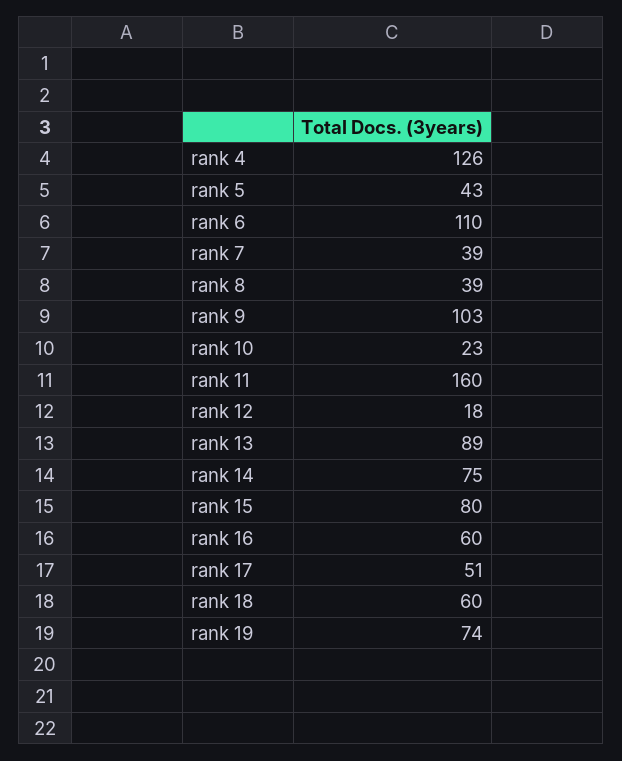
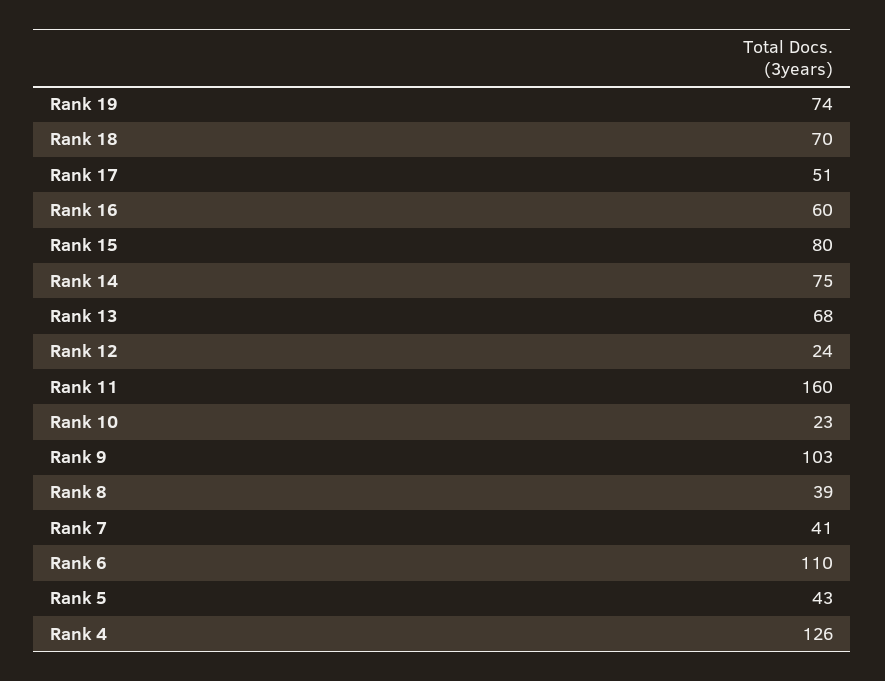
  {
    "rank 4": 126,
    "rank 5": 43,
    "rank 6": 110,
-   "rank 7": 39,
+   "rank 7": 41,
    "rank 8": 39,
    "rank 9": 103,
    "rank 10": 23,
    "rank 11": 160,
-   "rank 12": 18,
+   "rank 12": 24,
-   "rank 13": 89,
+   "rank 13": 68,
    "rank 14": 75,
    "rank 15": 80,
    "rank 16": 60,
    "rank 17": 51,
-   "rank 18": 60,
+   "rank 18": 70,
    "rank 19": 74
  }

